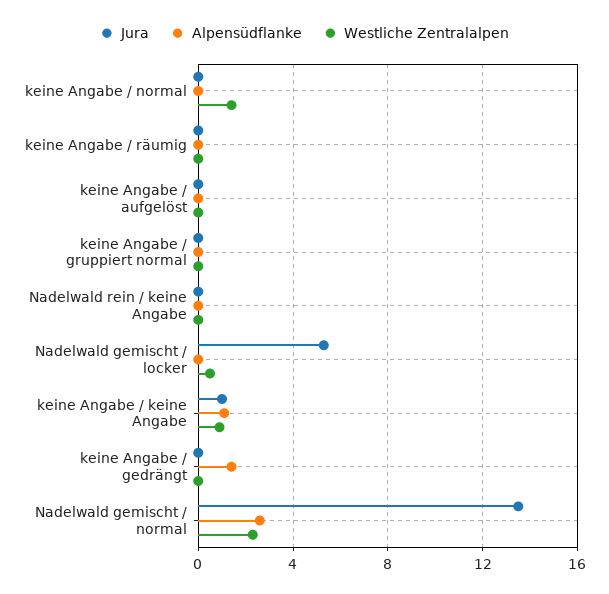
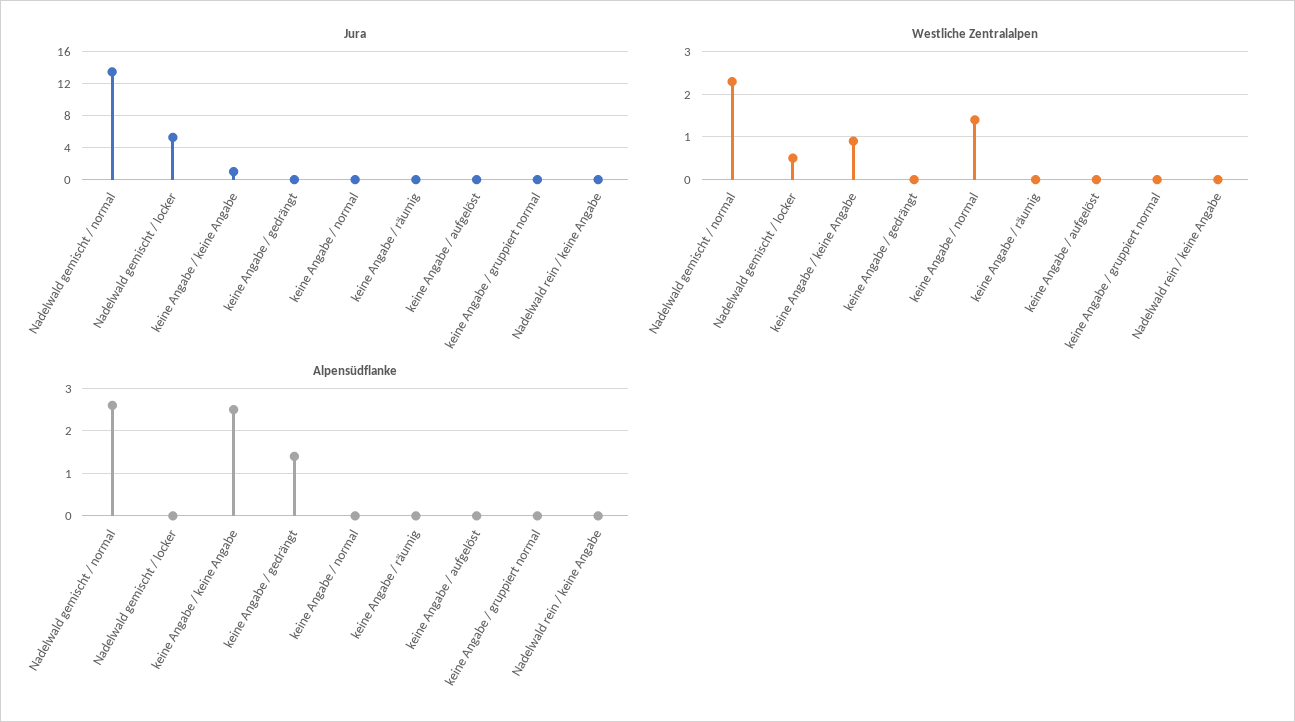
  {
    "Jura": {
      "keine Angabe / normal": 0,
      "keine Angabe / räumig": 0,
      "keine Angabe / aufgelöst": 0,
      "keine Angabe / gruppiert normal": 0,
      "Nadelwald rein / keine Angabe": 0,
      "Nadelwald gemischt / locker": 5.5,
      "keine Angabe / keine Angabe": 1,
      "keine Angabe / gedrängt": 0,
      "Nadelwald gemischt / normal": 13.5
    },
    "Alpensüdflanke": {
      "keine Angabe / normal": 0,
      "keine Angabe / räumig": 0,
      "keine Angabe / aufgelöst": 0,
      "keine Angabe / gruppiert normal": 0,
      "Nadelwald rein / keine Angabe": 0,
      "Nadelwald gemischt / locker": 0,
-     "keine Angabe / keine Angabe": 1,
+     "keine Angabe / keine Angabe": 2.5,
      "keine Angabe / gedrängt": 1.5,
      "Nadelwald gemischt / normal": 2.5
    },
    "Westliche Zentralalpen": {
      "keine Angabe / normal": 1.5,
      "keine Angabe / räumig": 0,
      "keine Angabe / aufgelöst": 0,
      "keine Angabe / gruppiert normal": 0,
      "Nadelwald rein / keine Angabe": 0,
      "Nadelwald gemischt / locker": 0.5,
      "keine Angabe / keine Angabe": 1,
      "keine Angabe / gedrängt": 0,
      "Nadelwald gemischt / normal": 2.5
    }
  }

